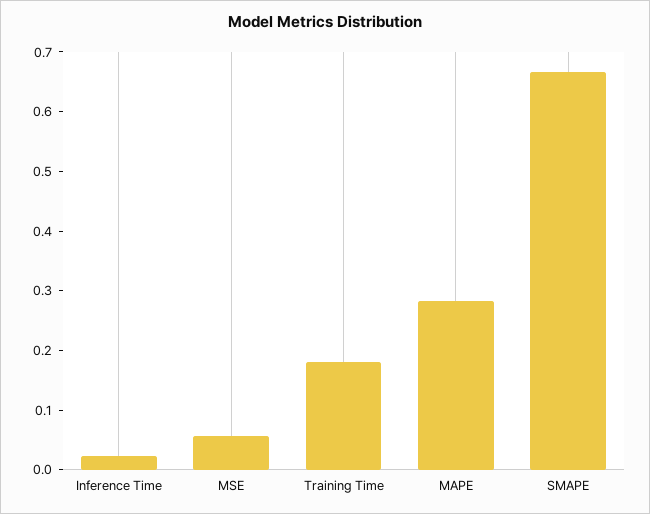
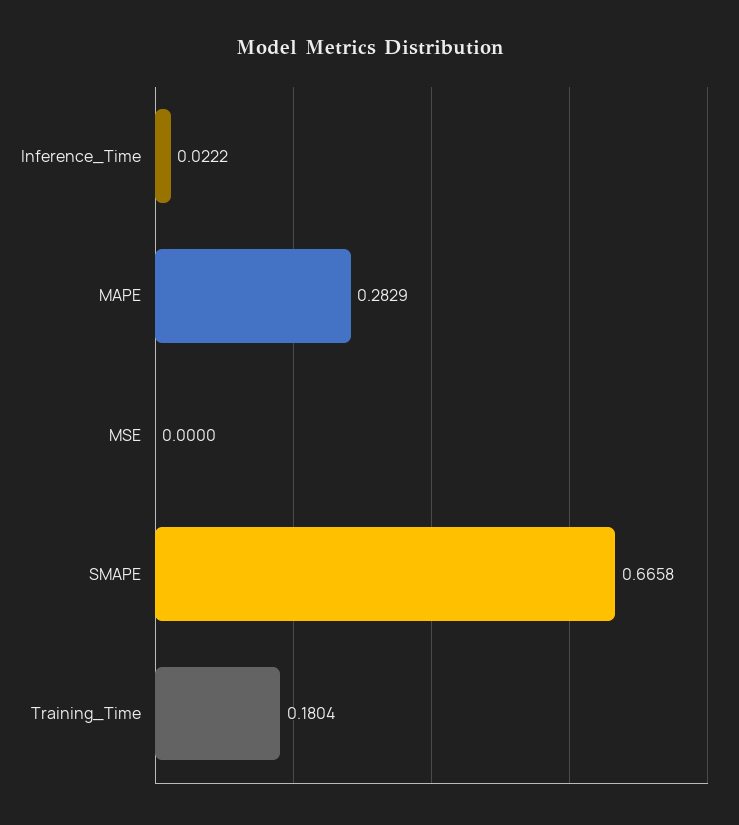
  {
    "Inference Time": 0.0222,
-   "MSE": 0.06,
+   "MSE": 0,
    "Training Time": 0.1804,
    "MAPE": 0.2829,
    "SMAPE": 0.6658
  }

